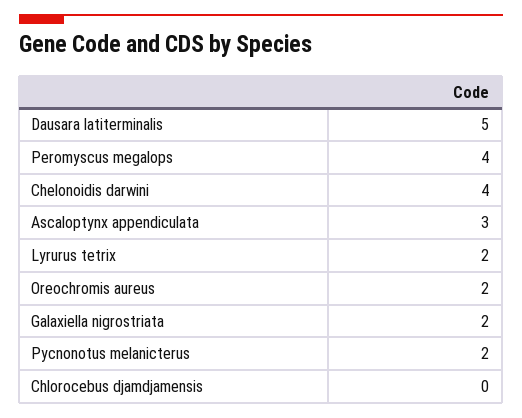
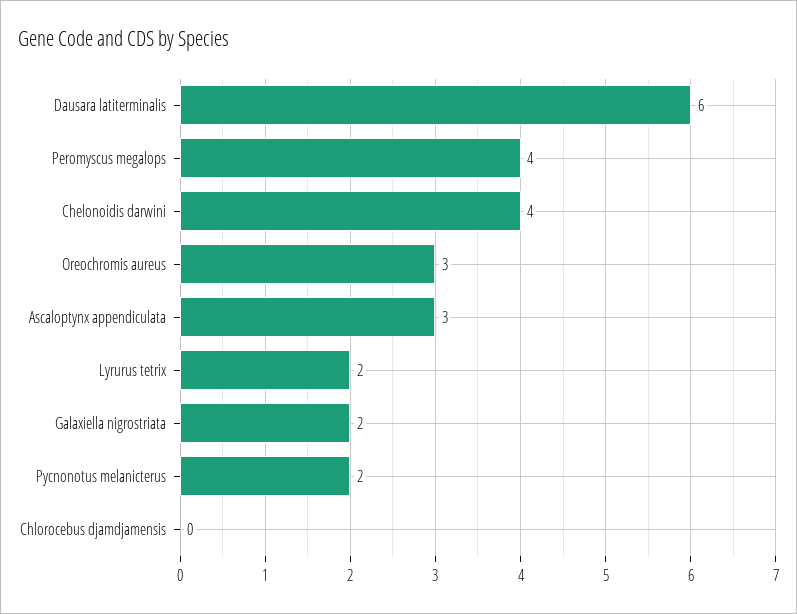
  {
-   "Dausara latiterminalis": 5,
+   "Dausara latiterminalis": 6,
    "Peromyscus megalops": 4,
    "Chelonoidis darwini": 4,
    "Ascaloptynx appendiculata": 3,
    "Lyrurus tetrix": 2,
-   "Oreochromis aureus": 2,
+   "Oreochromis aureus": 3,
    "Galaxiella nigrostriata": 2,
    "Pycnonotus melanicterus": 2,
    "Chlorocebus djamdjamensis": 0
  }

